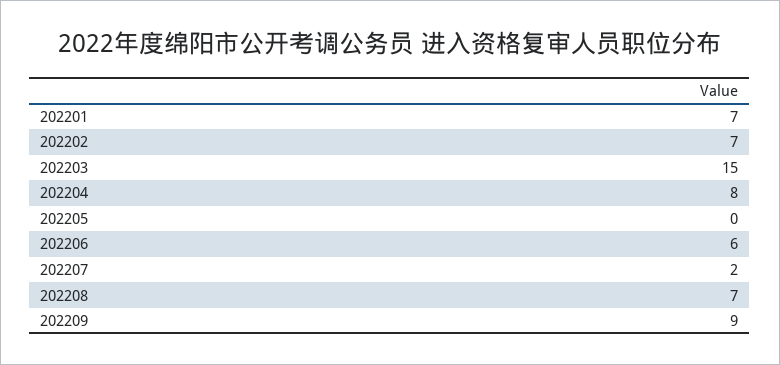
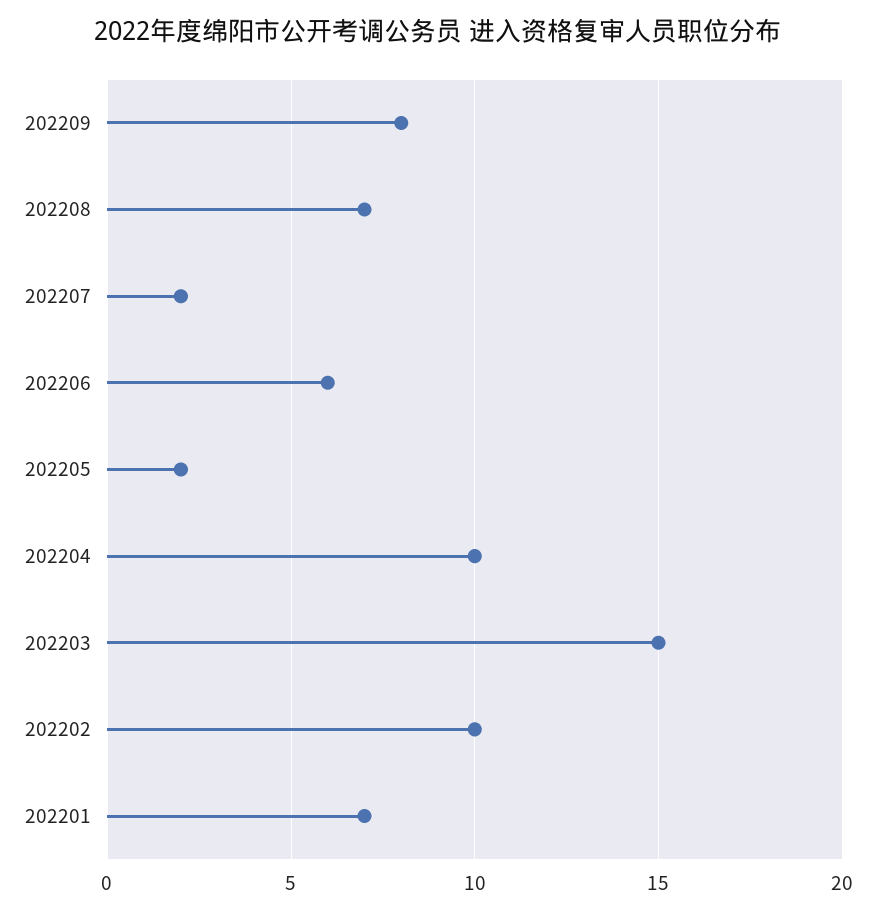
  {
    "202201": 7,
-   "202202": 7,
+   "202202": 10,
    "202203": 15,
-   "202204": 8,
+   "202204": 10,
-   "202205": 0,
+   "202205": 2,
    "202206": 6,
    "202207": 2,
    "202208": 7,
-   "202209": 9
+   "202209": 8
  }

